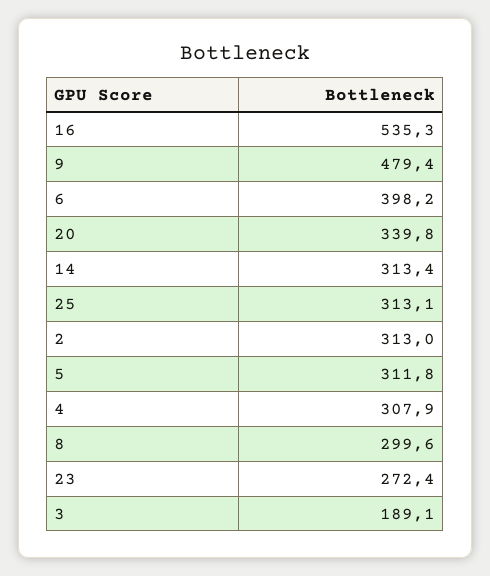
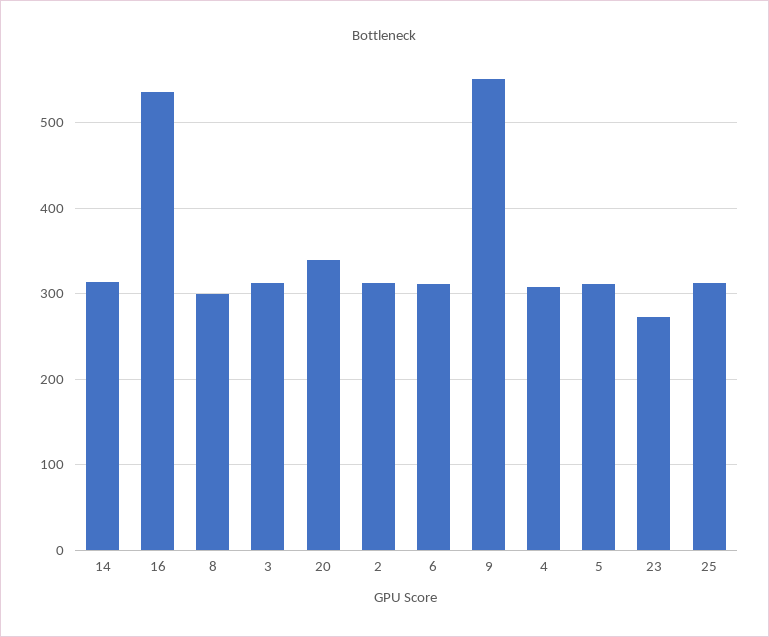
  {
    "16": 535.3,
-   "9": 479.4,
+   "9": 550,
-   "6": 398.2,
+   "6": 310,
    "20": 339.8,
    "14": 313.4,
    "25": 313.1,
    "2": 313,
    "5": 311.8,
    "4": 307.9,
    "8": 299.6,
    "23": 272.4,
-   "3": 189.1
+   "3": 310
  }

